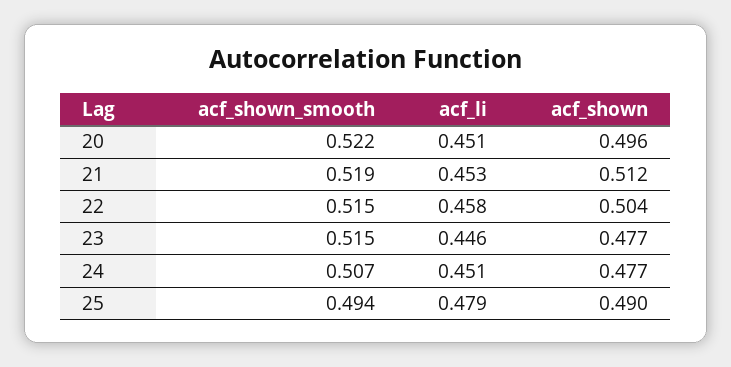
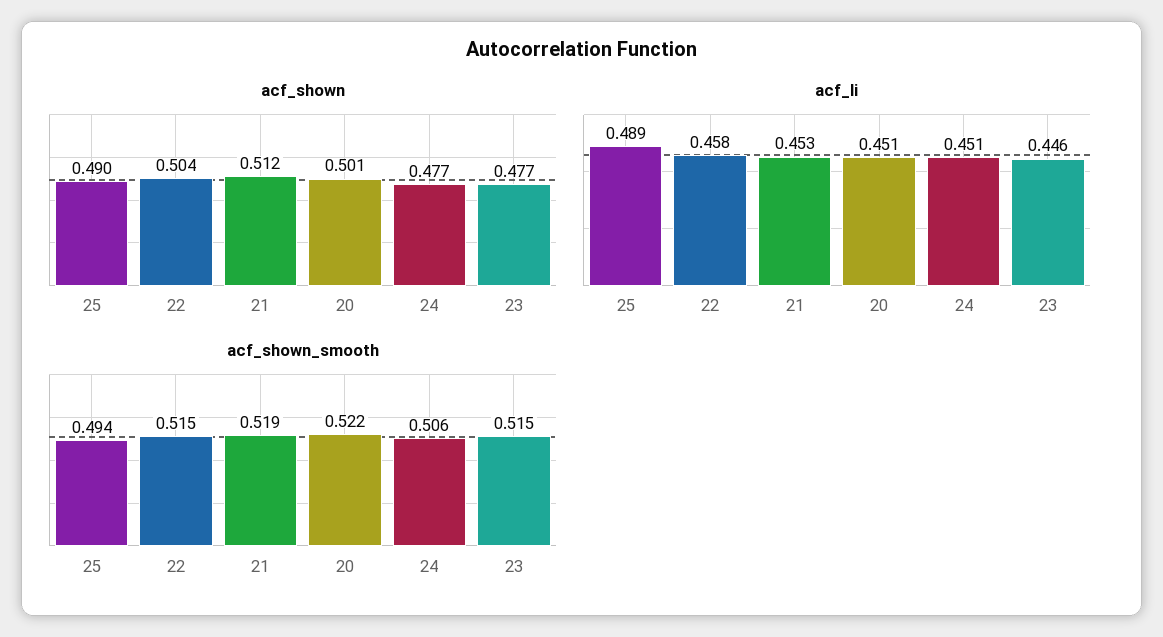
  {
    "acf_shown_smooth": {
      "20": 0.522,
      "21": 0.519,
      "22": 0.515,
      "23": 0.515,
-     "24": 0.507,
+     "24": 0.506,
      "25": 0.494
    },
    "acf_li": {
      "20": 0.451,
      "21": 0.453,
      "22": 0.458,
      "23": 0.446,
      "24": 0.451,
-     "25": 0.479
+     "25": 0.489
    },
    "acf_shown": {
-     "20": 0.496,
+     "20": 0.501,
      "21": 0.512,
      "22": 0.504,
      "23": 0.477,
      "24": 0.477,
      "25": 0.49
    }
  }

